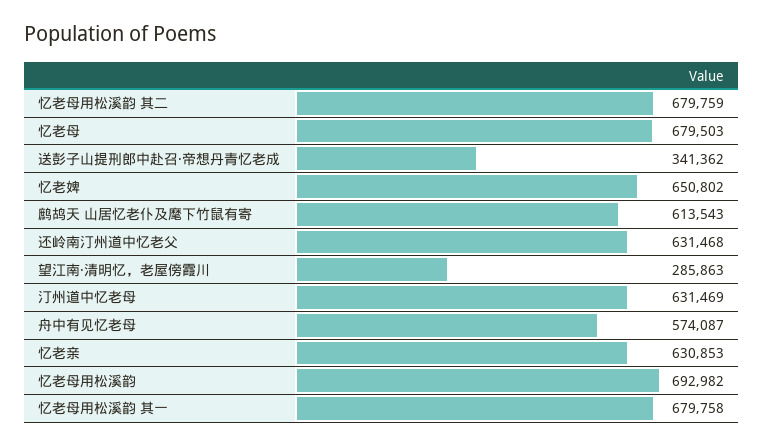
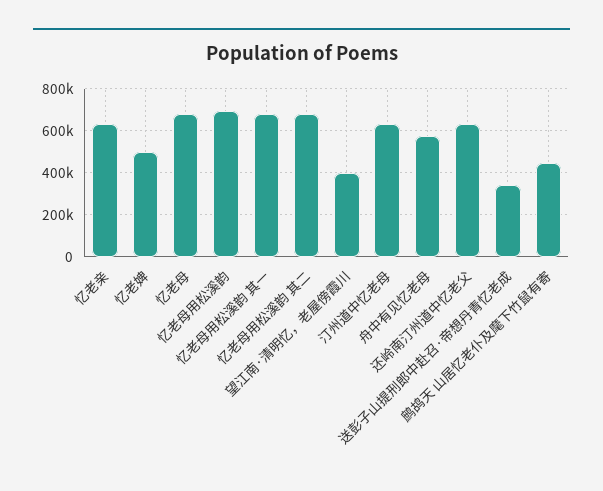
  {
    "忆老母用松溪韵 其二": 679759,
    "忆老母": 679503,
    "送彭子山提刑郎中赴召·帝想丹青忆老成": 341362,
-   "忆老婢": 650802,
+   "忆老婢": 500000,
-   "鹧鸪天 山居忆老仆及麾下竹鼠有寄": 613543,
+   "鹧鸪天 山居忆老仆及麾下竹鼠有寄": 450000,
    "还岭南汀州道中忆老父": 631468,
-   "望江南·清明忆，老屋傍霞川": 285863,
+   "望江南·清明忆，老屋傍霞川": 400000,
    "汀州道中忆老母": 631469,
    "舟中有见忆老母": 574087,
    "忆老亲": 630853,
    "忆老母用松溪韵": 692982,
    "忆老母用松溪韵 其一": 679758
  }

